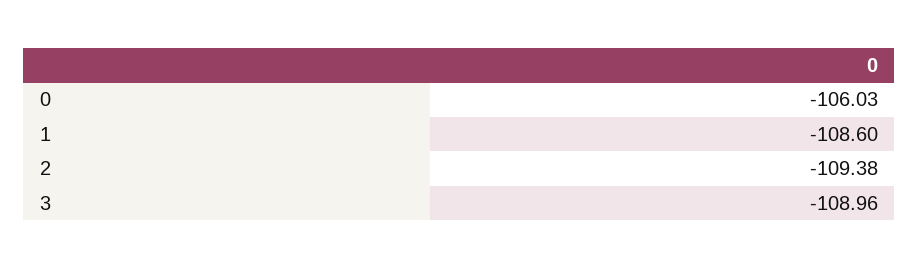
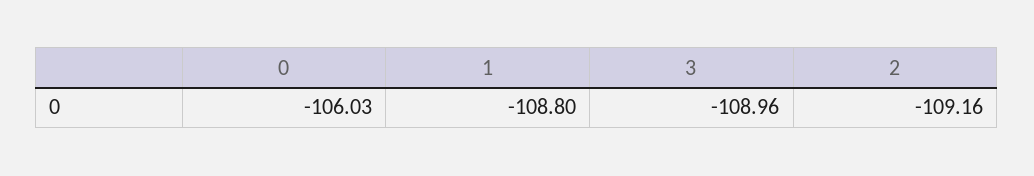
  {
    "0": -106.03,
-   "1": -108.6,
+   "1": -108.8,
-   "2": -109.38,
+   "2": -109.16,
    "3": -108.96
  }

